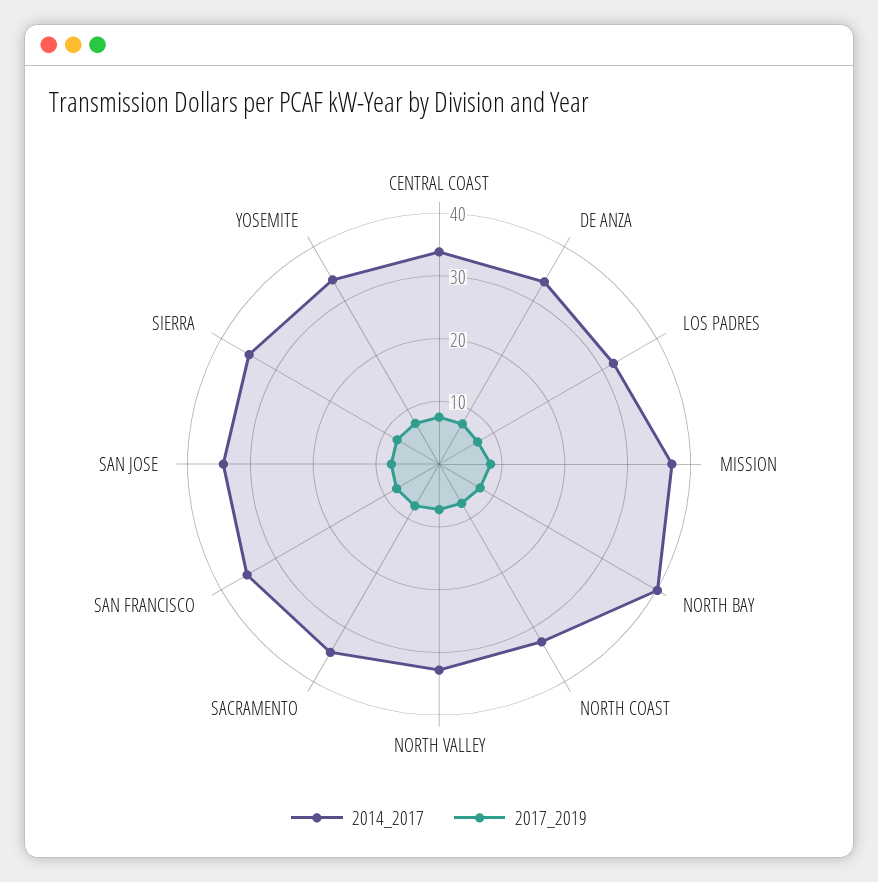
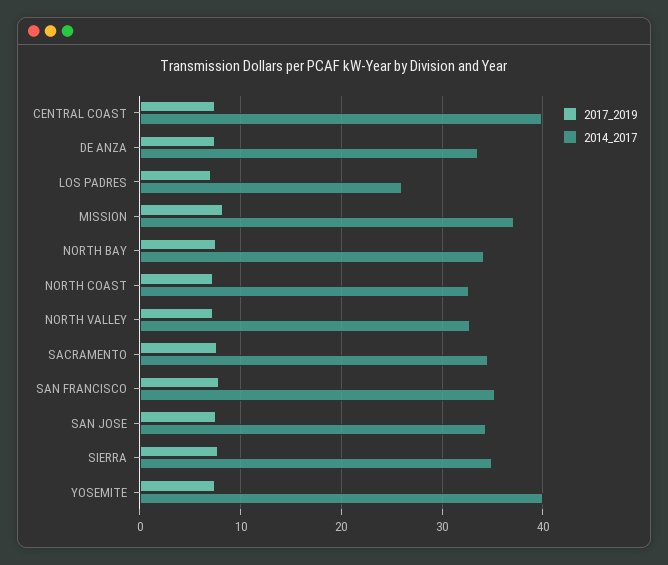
  {
    "2014_2017": {
-     "CENTRAL COAST": 34,
+     "CENTRAL COAST": 40,
      "DE ANZA": 34,
-     "LOS PADRES": 32,
+     "LOS PADRES": 26,
      "MISSION": 37,
-     "NORTH BAY": 40,
+     "NORTH BAY": 34,
      "NORTH COAST": 33,
      "NORTH VALLEY": 33,
      "SACRAMENTO": 35,
      "SAN FRANCISCO": 35,
      "SAN JOSE": 34,
      "SIERRA": 35,
-     "YOSEMITE": 34
+     "YOSEMITE": 40
    },
    "2017_2019": {
      "CENTRAL COAST": 7,
      "DE ANZA": 7,
      "LOS PADRES": 7,
      "MISSION": 8,
      "NORTH BAY": 8,
      "NORTH COAST": 7,
      "NORTH VALLEY": 7,
      "SACRAMENTO": 8,
      "SAN FRANCISCO": 8,
      "SAN JOSE": 8,
      "SIERRA": 8,
      "YOSEMITE": 7
    }
  }

